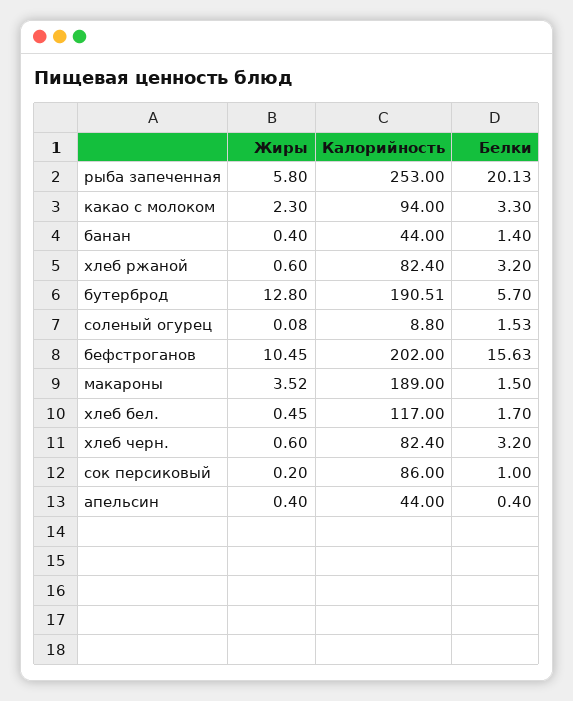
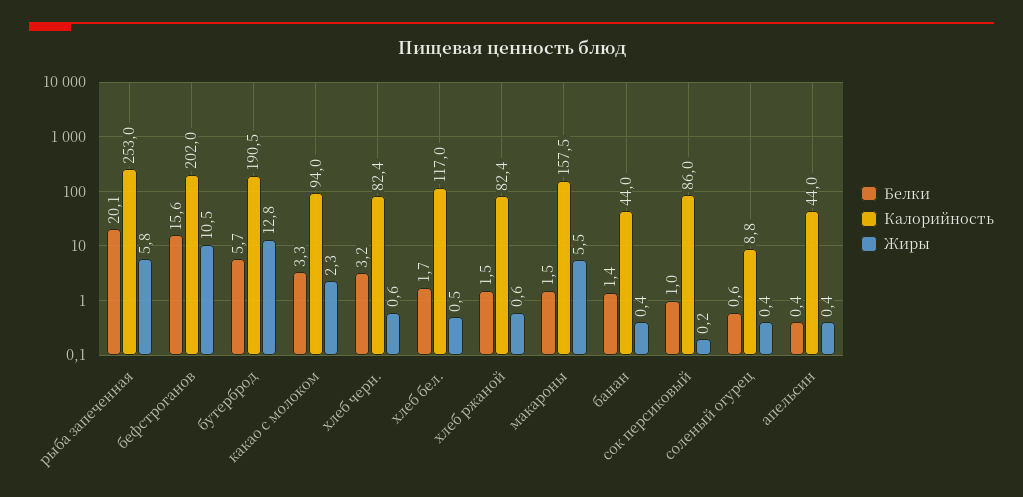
  {
    "Жиры": {
      "рыба запеченная": 5.8,
      "какао с молоком": 2.3,
      "банан": 0.4,
      "хлеб ржаной": 0.6,
      "бутерброд": 12.8,
-     "соленый огурец": 0.08,
+     "соленый огурец": 0.4,
      "бефстроганов": 10.45,
-     "макароны": 3.52,
+     "макароны": 5.5,
      "хлеб бел.": 0.45,
      "хлеб черн.": 0.6,
      "сок персиковый": 0.2,
      "апельсин": 0.4
    },
    "Калорийность": {
      "рыба запеченная": 253,
      "какао с молоком": 94,
      "банан": 44,
      "хлеб ржаной": 82.4,
      "бутерброд": 190.51,
      "соленый огурец": 8.8,
      "бефстроганов": 202,
-     "макароны": 189,
+     "макароны": 157.5,
      "хлеб бел.": 117,
      "хлеб черн.": 82.4,
      "сок персиковый": 86,
      "апельсин": 44
    },
    "Белки": {
      "рыба запеченная": 20.13,
      "какао с молоком": 3.3,
      "банан": 1.4,
-     "хлеб ржаной": 3.2,
+     "хлеб ржаной": 1.5,
      "бутерброд": 5.7,
-     "соленый огурец": 1.53,
+     "соленый огурец": 0.6,
      "бефстроганов": 15.63,
      "макароны": 1.5,
      "хлеб бел.": 1.7,
      "хлеб черн.": 3.2,
      "сок персиковый": 1,
      "апельсин": 0.4
    }
  }

